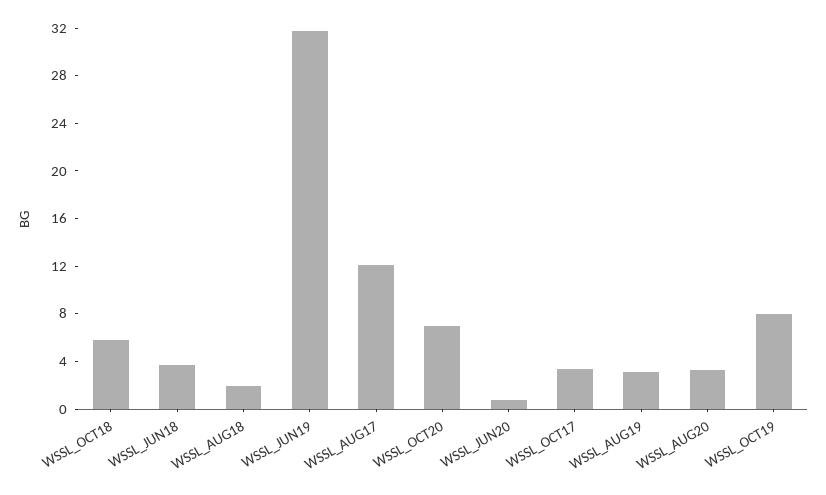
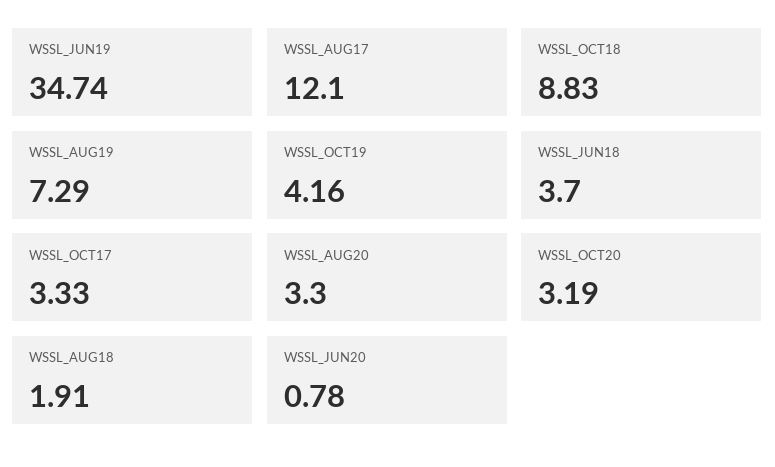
  {
-   "WSSL_OCT18": 6,
+   "WSSL_OCT18": 8.83,
    "WSSL_JUN18": 3.7,
    "WSSL_AUG18": 1.91,
-   "WSSL_JUN19": 32,
+   "WSSL_JUN19": 34.74,
    "WSSL_AUG17": 12.1,
-   "WSSL_OCT20": 7,
+   "WSSL_OCT20": 3.19,
    "WSSL_JUN20": 0.78,
    "WSSL_OCT17": 3.33,
-   "WSSL_AUG19": 3,
+   "WSSL_AUG19": 7.29,
    "WSSL_AUG20": 3.3,
-   "WSSL_OCT19": 8
+   "WSSL_OCT19": 4.16
  }

